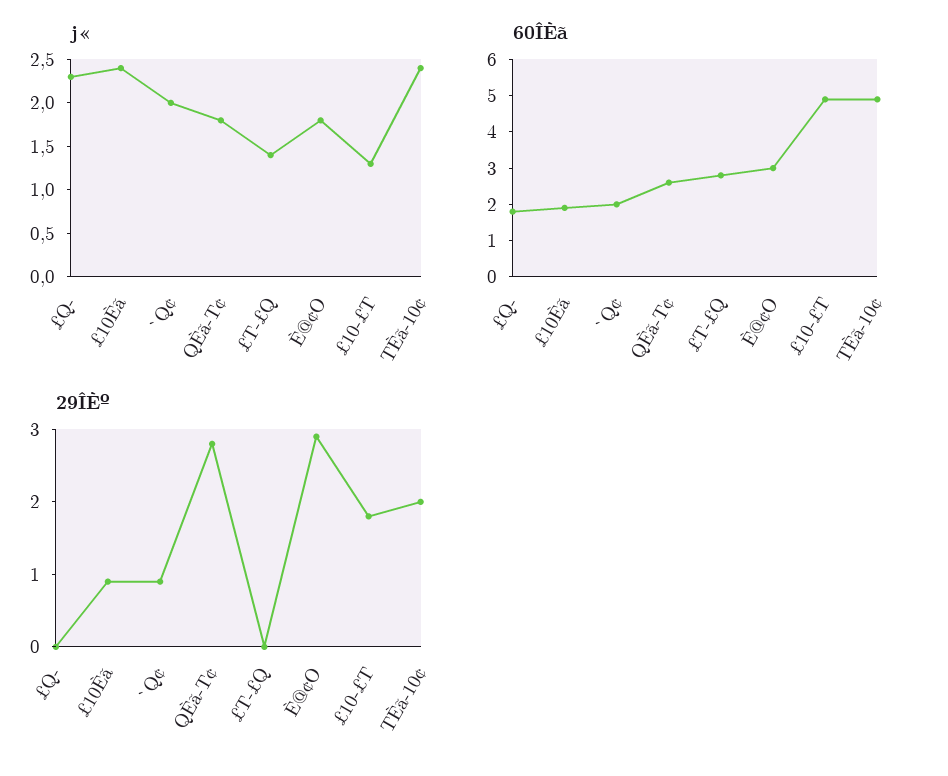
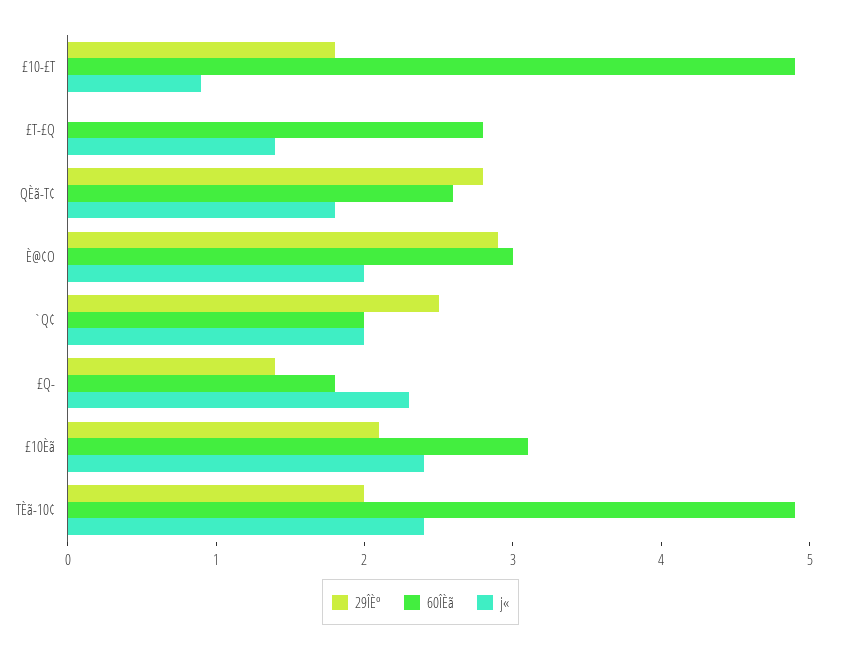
  {
    "j«": {
      "£Q-": 2.3,
      "£10Èã": 2.4,
      "`Q¢": 2,
      "QÈã-T¢": 1.8,
      "£T-£Q": 1.4,
-     "È@¢O": 1.8,
+     "È@¢O": 2,
-     "£10-£T": 1.3,
+     "£10-£T": 0.9,
      "TÈã-10¢": 2.4
    },
    "60ÎÈã": {
      "£Q-": 1.8,
-     "£10Èã": 2,
+     "£10Èã": 3.1,
      "`Q¢": 2,
      "QÈã-T¢": 2.6,
      "£T-£Q": 2.8,
      "È@¢O": 3,
      "£10-£T": 4.9,
      "TÈã-10¢": 4.9
    },
    "29ÎÈº": {
-     "£Q-": 0,
+     "£Q-": 1.4,
-     "£10Èã": 1,
+     "£10Èã": 2.1,
-     "`Q¢": 1,
+     "`Q¢": 2.5,
      "QÈã-T¢": 2.8,
      "£T-£Q": 0,
      "È@¢O": 2.9,
      "£10-£T": 1.8,
      "TÈã-10¢": 2
    }
  }

